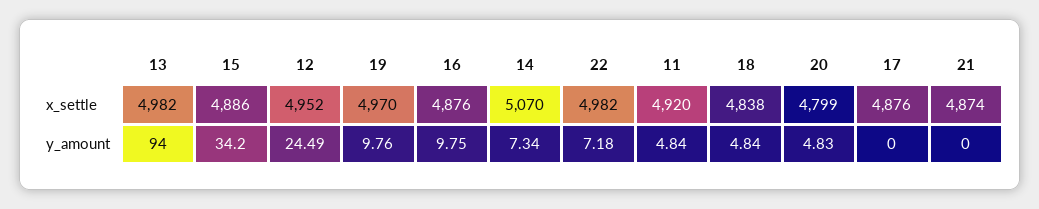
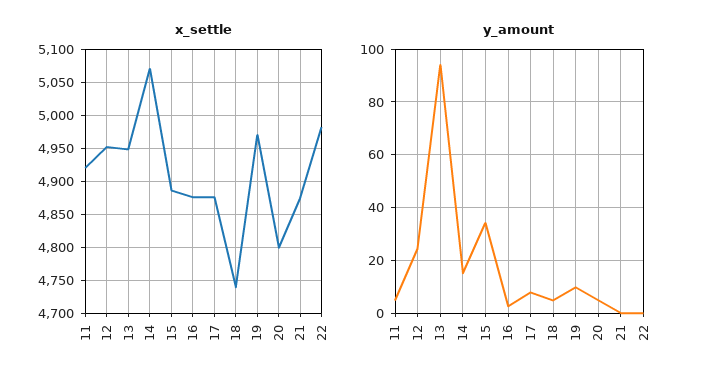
  {
    "x_settle": {
-     "13": 4982,
+     "13": 4950,
      "15": 4886,
      "12": 4952,
      "19": 4970,
      "16": 4876,
      "14": 5070,
      "22": 4982,
      "11": 4920,
-     "18": 4838,
+     "18": 4740,
      "20": 4799,
      "17": 4876,
      "21": 4874
    },
    "y_amount": {
      "13": 94,
      "15": 34.2,
      "12": 24.49,
      "19": 9.76,
-     "16": 9.75,
+     "16": 2.5,
-     "14": 7.34,
+     "14": 15,
-     "22": 7.18,
+     "22": 0,
      "11": 4.84,
      "18": 4.84,
      "20": 4.83,
-     "17": 0,
+     "17": 7.5,
      "21": 0
    }
  }

